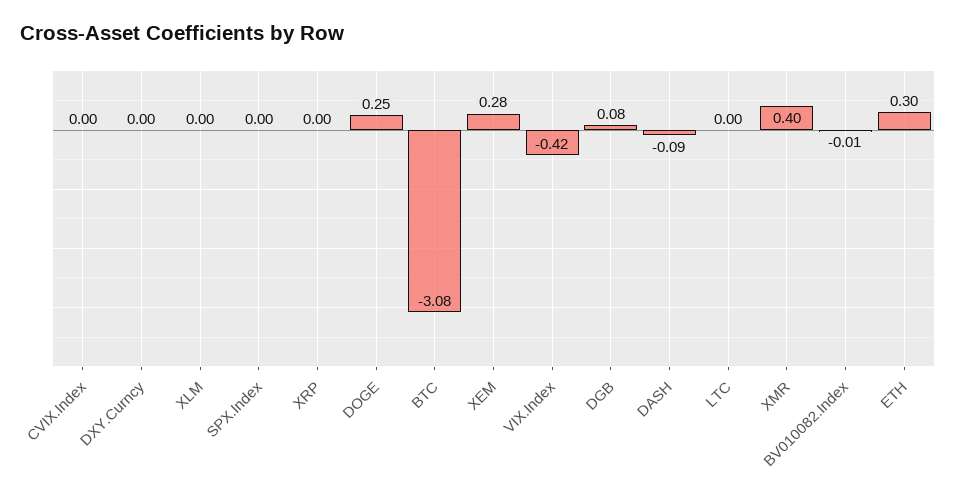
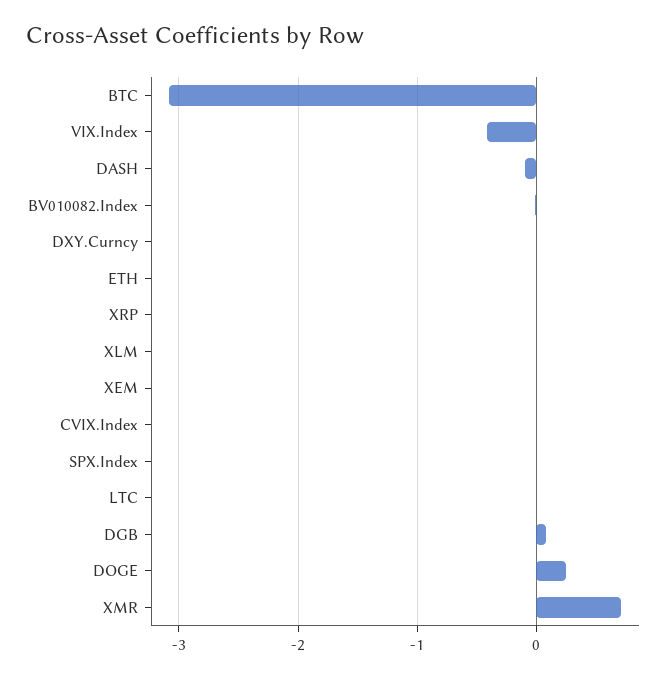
  {
    "CVIX.Index": 0,
    "DXY.Curncy": 0,
    "XLM": 0,
    "SPX.Index": 0,
    "XRP": 0,
    "DOGE": 0.25,
    "BTC": -3.08,
-   "XEM": 0.28,
+   "XEM": 0,
    "VIX.Index": -0.42,
    "DGB": 0.08,
    "DASH": -0.09,
    "LTC": 0,
-   "XMR": 0.4,
+   "XMR": 0.7,
    "BV010082.Index": -0.01,
-   "ETH": 0.3
+   "ETH": 0
  }

